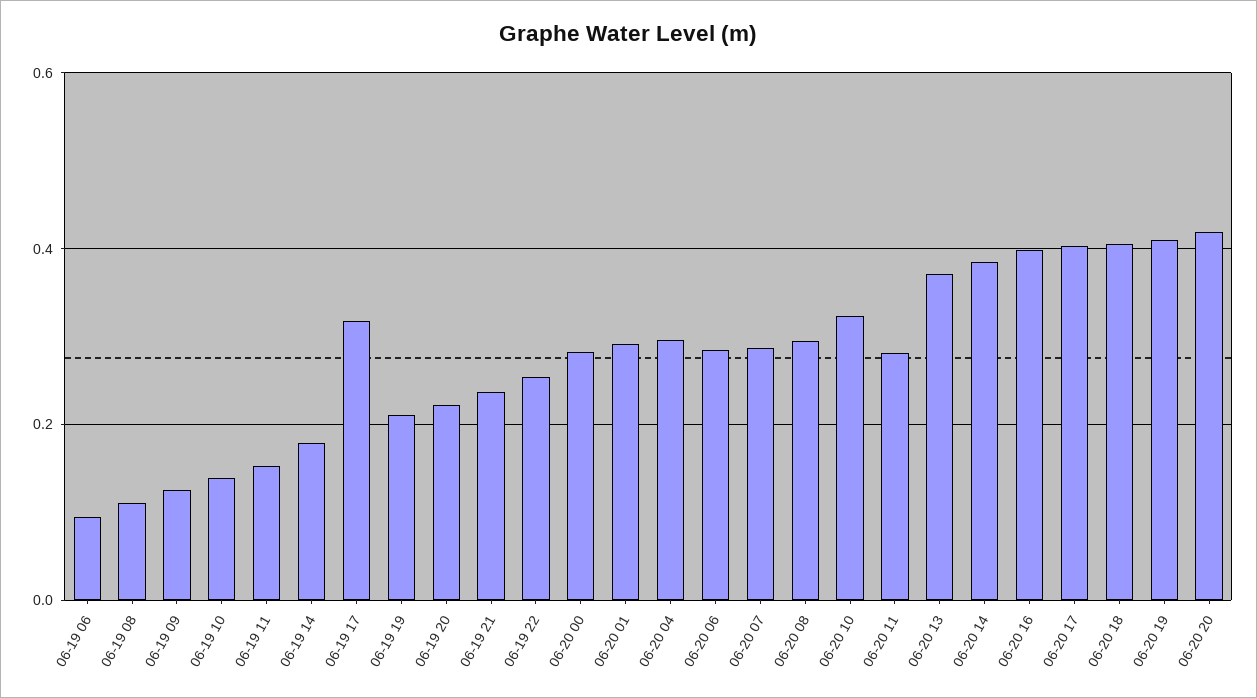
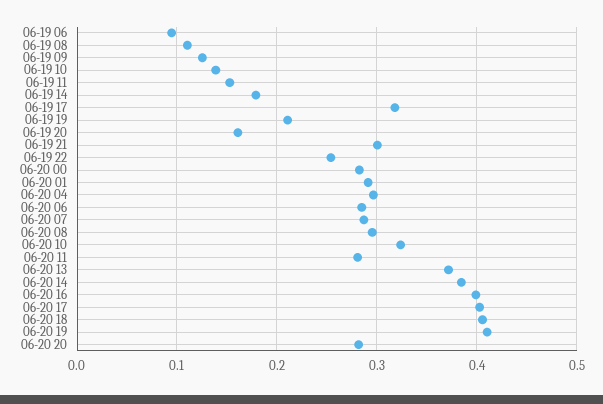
  {
    "06-19 06": 0.09,
    "06-19 08": 0.11,
    "06-19 09": 0.13,
    "06-19 10": 0.14,
    "06-19 11": 0.15,
    "06-19 14": 0.18,
    "06-19 17": 0.32,
    "06-19 19": 0.21,
-   "06-19 20": 0.22,
+   "06-19 20": 0.16,
-   "06-19 21": 0.24,
+   "06-19 21": 0.3,
    "06-19 22": 0.25,
    "06-20 00": 0.28,
    "06-20 01": 0.29,
    "06-20 04": 0.3,
    "06-20 06": 0.28,
    "06-20 07": 0.29,
    "06-20 08": 0.3,
    "06-20 10": 0.32,
    "06-20 11": 0.28,
    "06-20 13": 0.37,
    "06-20 14": 0.38,
    "06-20 16": 0.4,
    "06-20 17": 0.4,
    "06-20 18": 0.41,
    "06-20 19": 0.41,
-   "06-20 20": 0.42
+   "06-20 20": 0.28
  }

